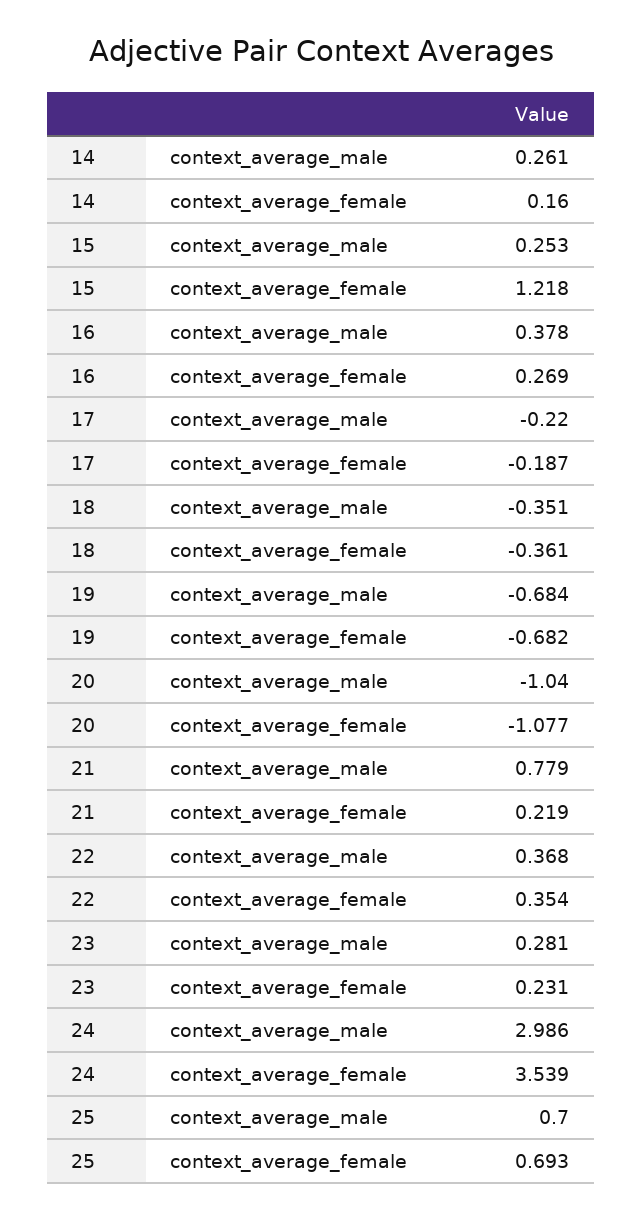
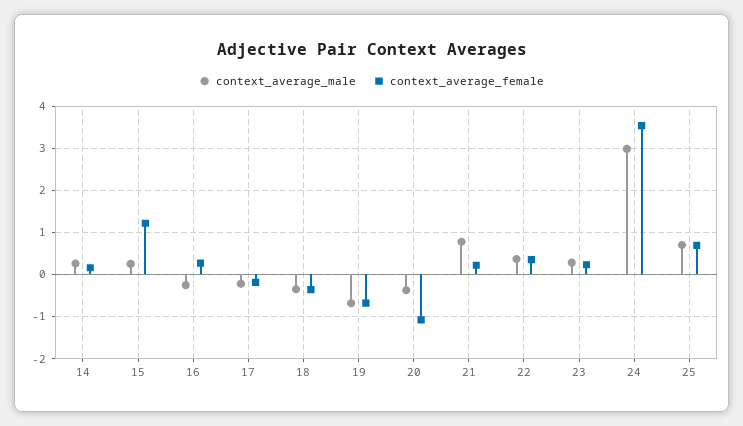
  {
    "context_average_male": {
      "14": 0.261,
      "15": 0.253,
-     "16": 0.378,
+     "16": -0.2,
      "17": -0.22,
      "18": -0.351,
      "19": -0.684,
-     "20": -1.04,
+     "20": -0.4,
      "21": 0.779,
      "22": 0.368,
      "23": 0.281,
      "24": 2.986,
      "25": 0.7
    },
    "context_average_female": {
      "14": 0.16,
      "15": 1.218,
      "16": 0.269,
      "17": -0.187,
      "18": -0.361,
      "19": -0.682,
      "20": -1.077,
      "21": 0.219,
      "22": 0.354,
      "23": 0.231,
      "24": 3.539,
      "25": 0.693
    }
  }

